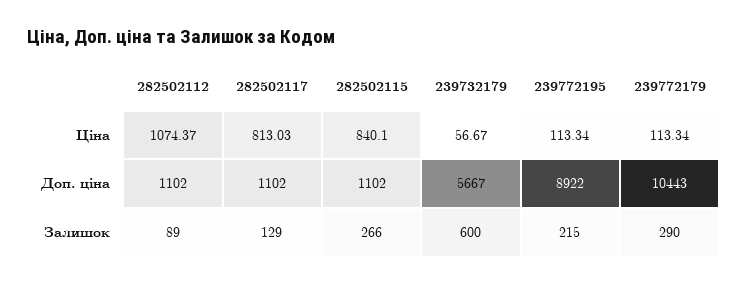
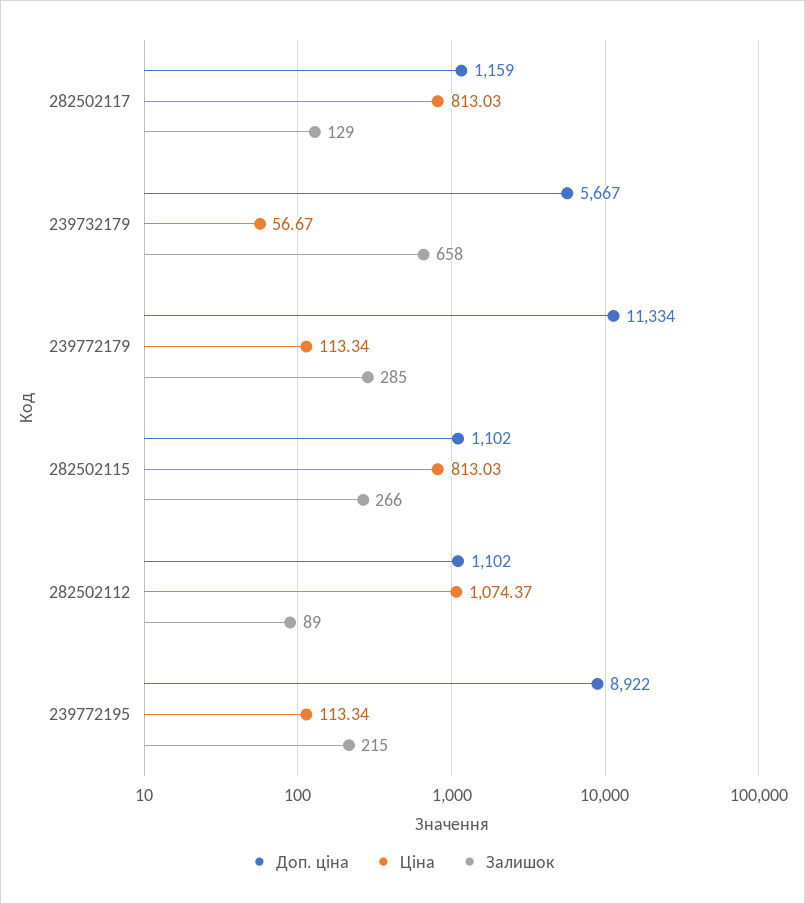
  {
    "Ціна": {
      "282502112": 1074.37,
      "282502117": 813.03,
-     "282502115": 840.1,
+     "282502115": 813.03,
      "239732179": 56.67,
      "239772195": 113.34,
      "239772179": 113.34
    },
    "Доп. ціна": {
      "282502112": 1102,
-     "282502117": 1102,
+     "282502117": 1159,
      "282502115": 1102,
      "239732179": 5667,
      "239772195": 8922,
-     "239772179": 10443
+     "239772179": 11334
    },
    "Залишок": {
      "282502112": 89,
      "282502117": 129,
      "282502115": 266,
-     "239732179": 600,
+     "239732179": 658,
      "239772195": 215,
-     "239772179": 290
+     "239772179": 285
    }
  }

